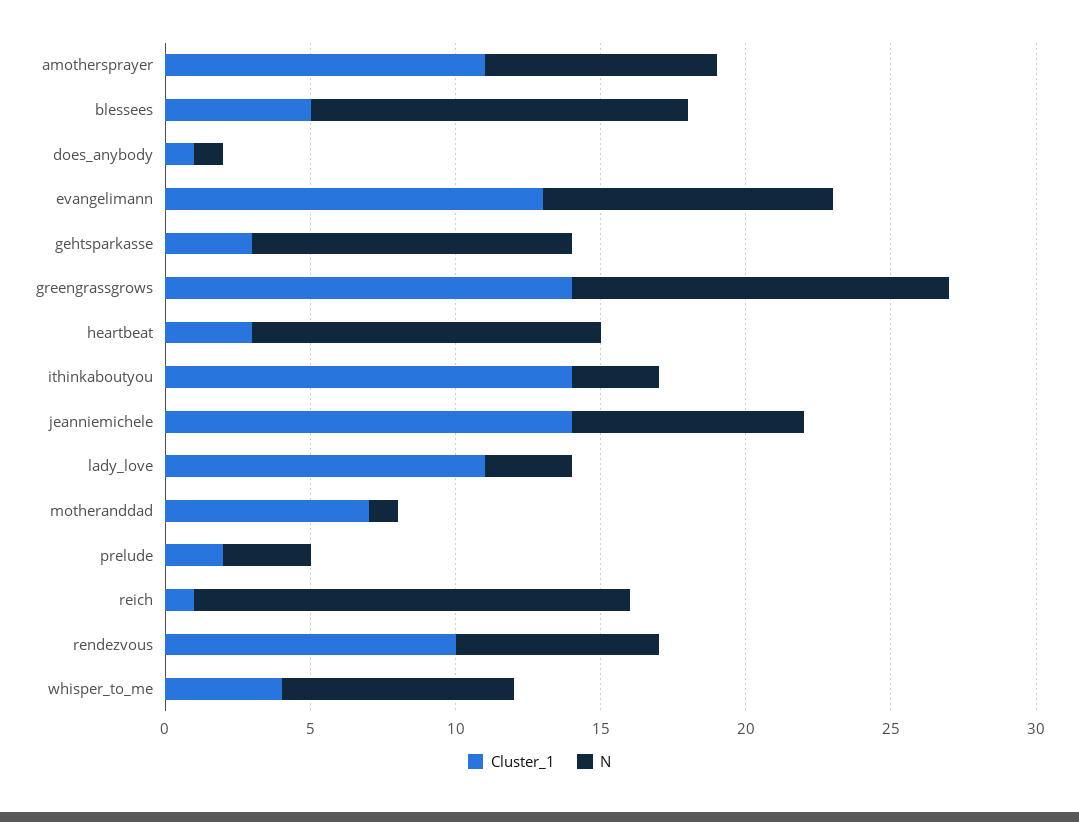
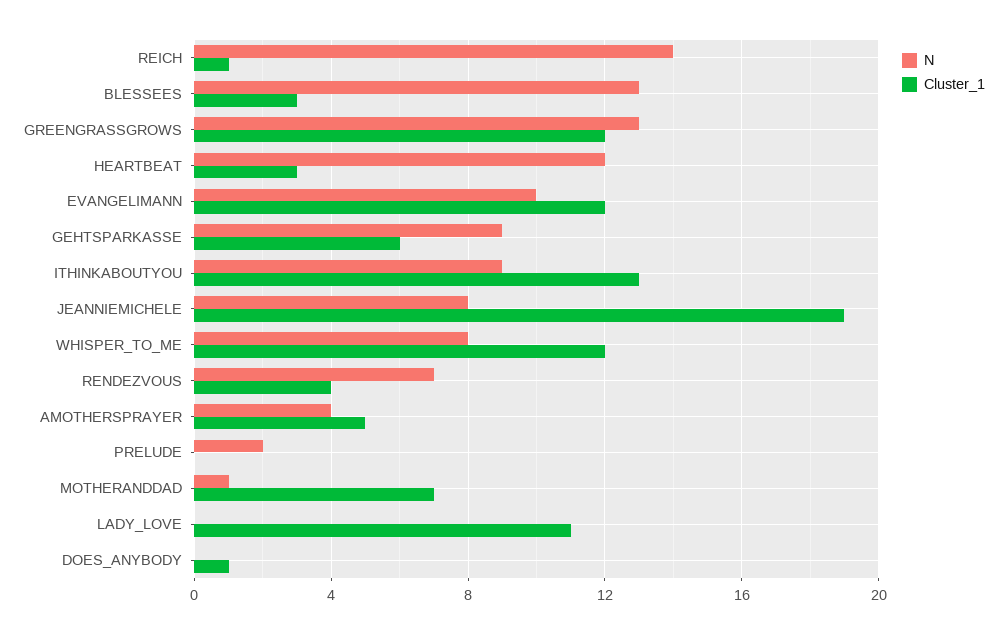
  {
    "Cluster_1": {
-     "amothersprayer": 11,
+     "amothersprayer": 5,
-     "blessees": 5,
+     "blessees": 3,
      "does_anybody": 1,
-     "evangelimann": 13,
+     "evangelimann": 12,
-     "gehtsparkasse": 3,
+     "gehtsparkasse": 6,
-     "greengrassgrows": 14,
+     "greengrassgrows": 12,
      "heartbeat": 3,
-     "ithinkaboutyou": 14,
+     "ithinkaboutyou": 13,
-     "jeanniemichele": 14,
+     "jeanniemichele": 19,
      "lady_love": 11,
      "motheranddad": 7,
-     "prelude": 2,
+     "prelude": 0,
      "reich": 1,
-     "rendezvous": 10,
+     "rendezvous": 4,
-     "whisper_to_me": 4
+     "whisper_to_me": 12
    },
    "N": {
-     "amothersprayer": 8,
+     "amothersprayer": 4,
      "blessees": 13,
-     "does_anybody": 1,
+     "does_anybody": 0,
      "evangelimann": 10,
-     "gehtsparkasse": 11,
+     "gehtsparkasse": 9,
      "greengrassgrows": 13,
      "heartbeat": 12,
-     "ithinkaboutyou": 3,
+     "ithinkaboutyou": 9,
      "jeanniemichele": 8,
-     "lady_love": 3,
+     "lady_love": 0,
      "motheranddad": 1,
-     "prelude": 3,
+     "prelude": 2,
-     "reich": 15,
+     "reich": 14,
      "rendezvous": 7,
      "whisper_to_me": 8
    }
  }

